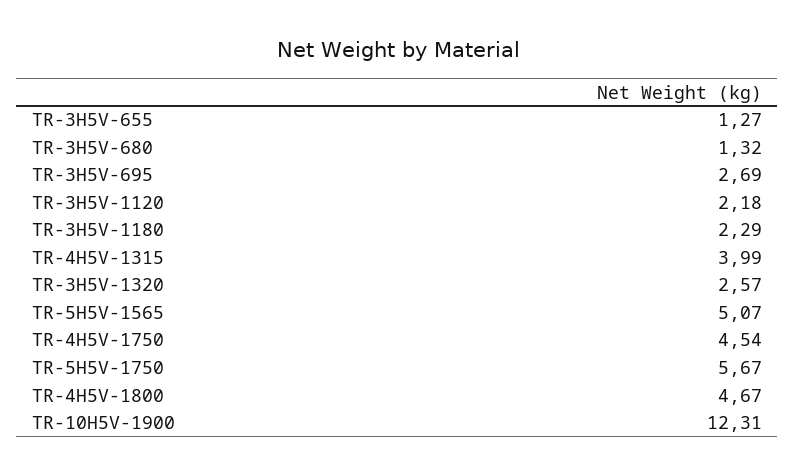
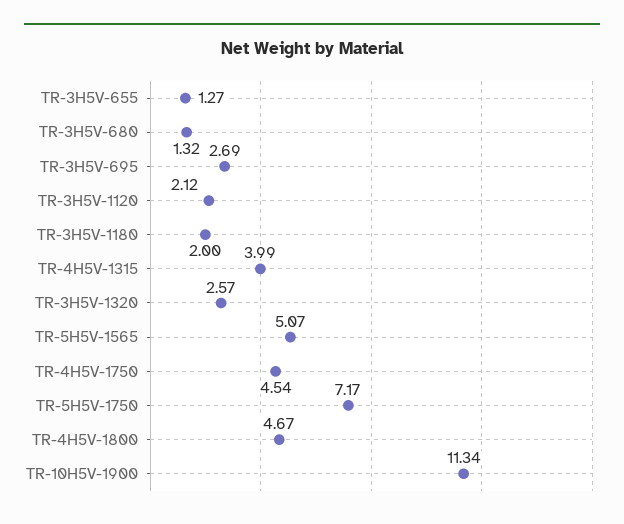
  {
    "TR-3H5V-655": 1.27,
    "TR-3H5V-680": 1.32,
    "TR-3H5V-695": 2.69,
-   "TR-3H5V-1120": 2.18,
+   "TR-3H5V-1120": 2.12,
-   "TR-3H5V-1180": 2.29,
+   "TR-3H5V-1180": 2,
    "TR-4H5V-1315": 3.99,
    "TR-3H5V-1320": 2.57,
    "TR-5H5V-1565": 5.07,
    "TR-4H5V-1750": 4.54,
-   "TR-5H5V-1750": 5.67,
+   "TR-5H5V-1750": 7.17,
    "TR-4H5V-1800": 4.67,
-   "TR-10H5V-1900": 12.31
+   "TR-10H5V-1900": 11.34
  }

